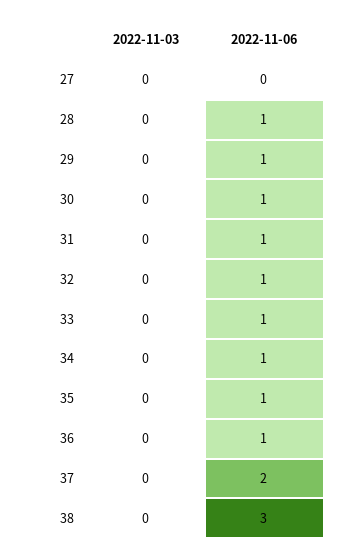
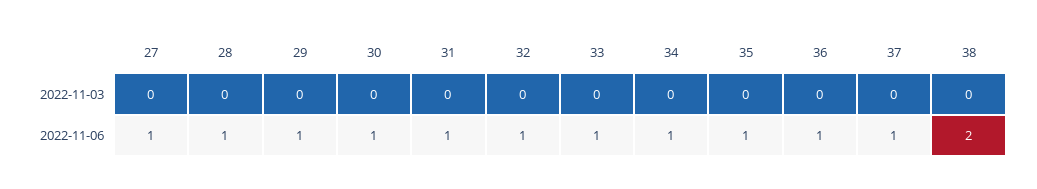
  {
    "2022-11-03": {
      "27": 0,
      "28": 0,
      "29": 0,
      "30": 0,
      "31": 0,
      "32": 0,
      "33": 0,
      "34": 0,
      "35": 0,
      "36": 0,
      "37": 0,
      "38": 0
    },
    "2022-11-06": {
-     "27": 0,
+     "27": 1,
      "28": 1,
      "29": 1,
      "30": 1,
      "31": 1,
      "32": 1,
      "33": 1,
      "34": 1,
      "35": 1,
      "36": 1,
-     "37": 2,
+     "37": 1,
-     "38": 3
+     "38": 2
    }
  }

